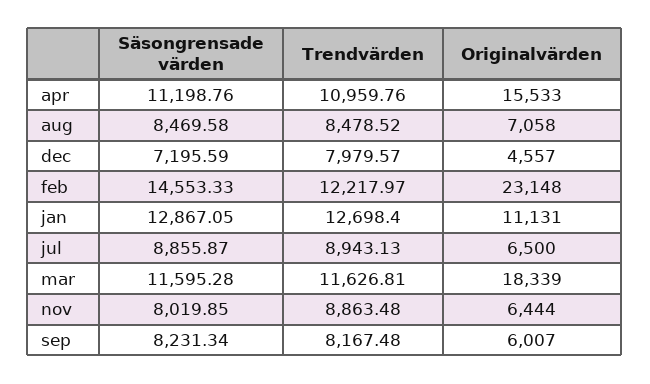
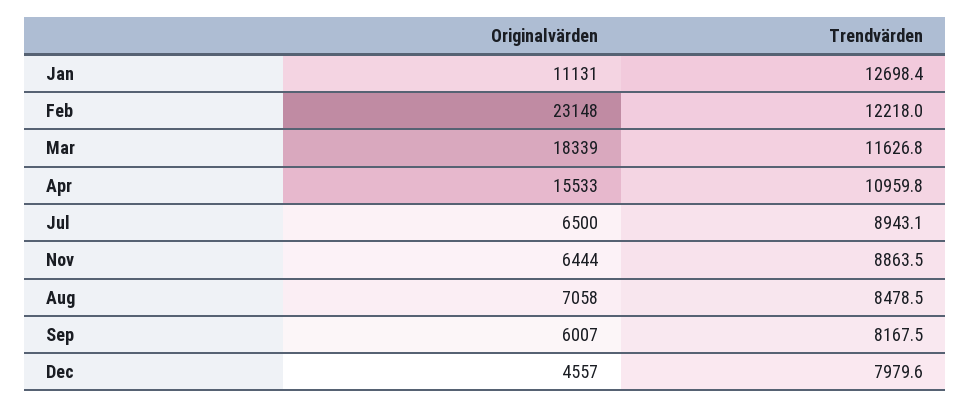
  {
-   "Säsongrensade värden": {
-     "apr": 11198.76,
-     "aug": 8469.58,
-     "dec": 7195.59,
-     "feb": 14553.33,
-     "jan": 12867.05,
-     "jul": 8855.87,
-     "mar": 11595.28,
-     "nov": 8019.85,
-     "sep": 8231.34
-   },
    "Trendvärden": {
      "apr": 10959.76,
      "aug": 8478.52,
      "dec": 7979.57,
      "feb": 12217.97,
      "jan": 12698.4,
      "jul": 8943.13,
      "mar": 11626.81,
      "nov": 8863.48,
      "sep": 8167.48
    },
    "Originalvärden": {
      "apr": 15533,
      "aug": 7058,
      "dec": 4557,
      "feb": 23148,
      "jan": 11131,
      "jul": 6500,
      "mar": 18339,
      "nov": 6444,
      "sep": 6007
    }
  }

